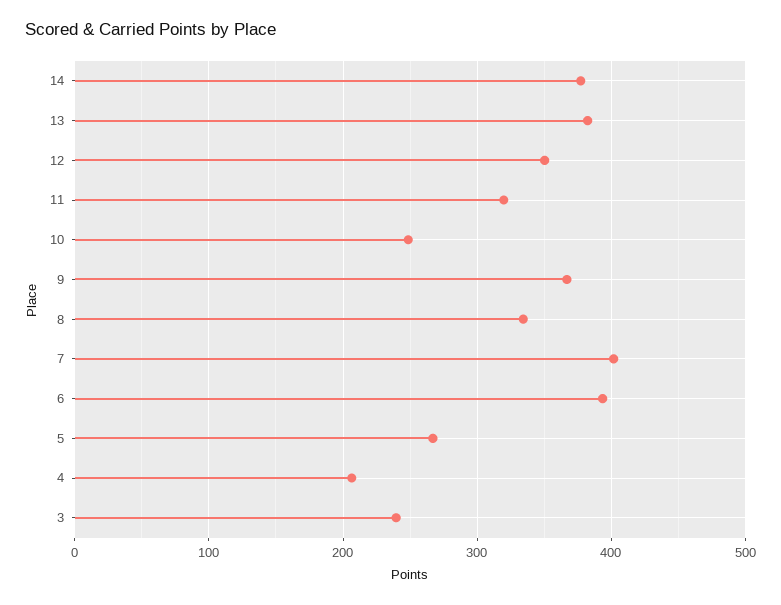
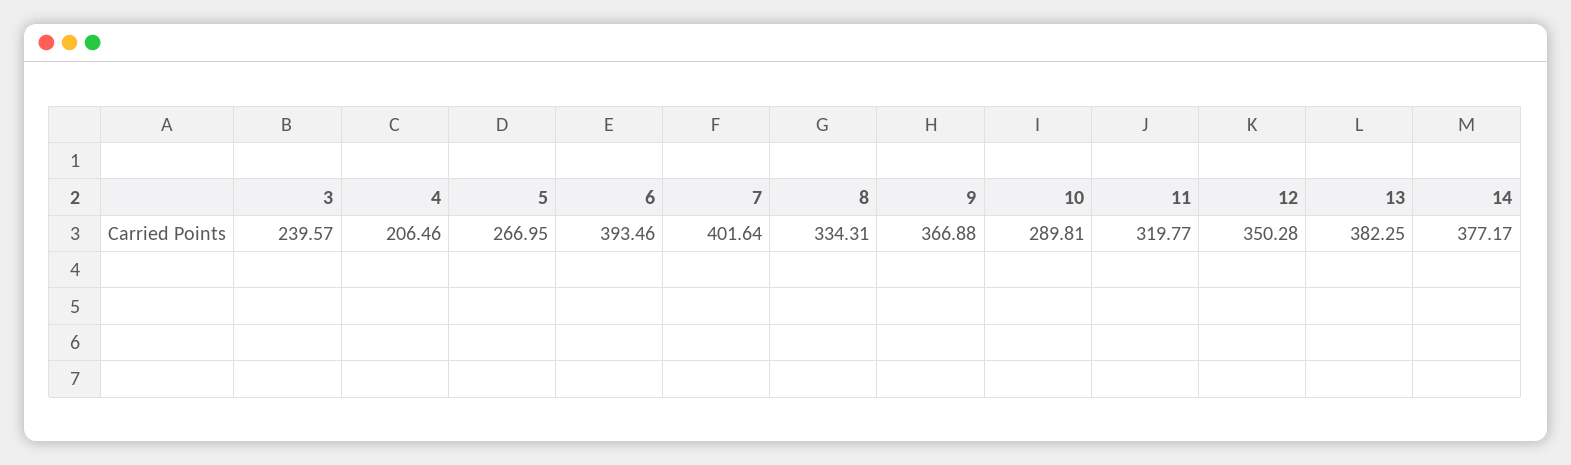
  {
    "14": 377.17,
    "13": 382.25,
    "12": 350.28,
    "11": 319.77,
-   "10": 250,
+   "10": 289.81,
    "9": 366.88,
    "8": 334.31,
    "7": 401.64,
    "6": 393.46,
    "5": 266.95,
    "4": 206.46,
    "3": 239.57
  }

